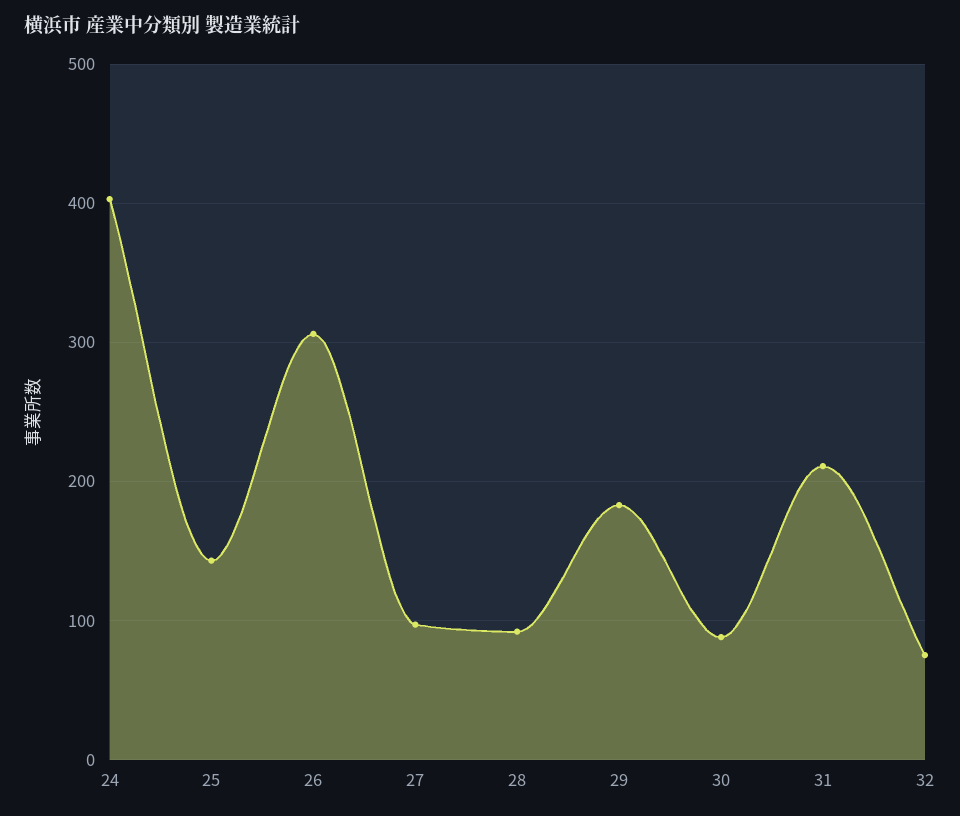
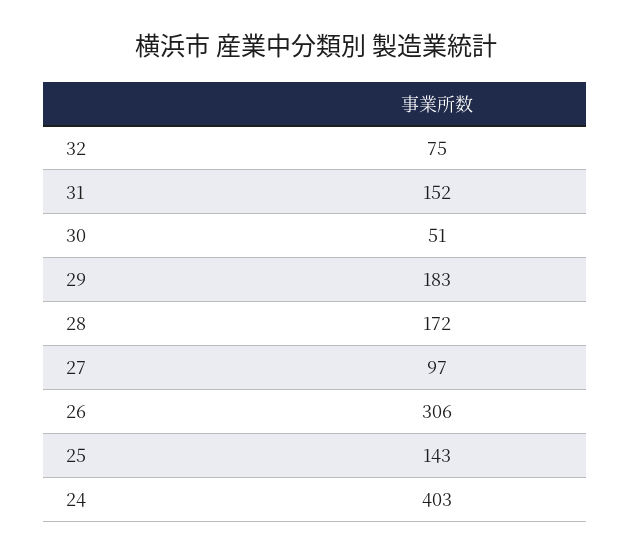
  {
    "24": 403,
    "25": 143,
    "26": 306,
    "27": 97,
-   "28": 90,
+   "28": 172,
    "29": 183,
-   "30": 90,
+   "30": 51,
-   "31": 210,
+   "31": 152,
    "32": 75
  }

